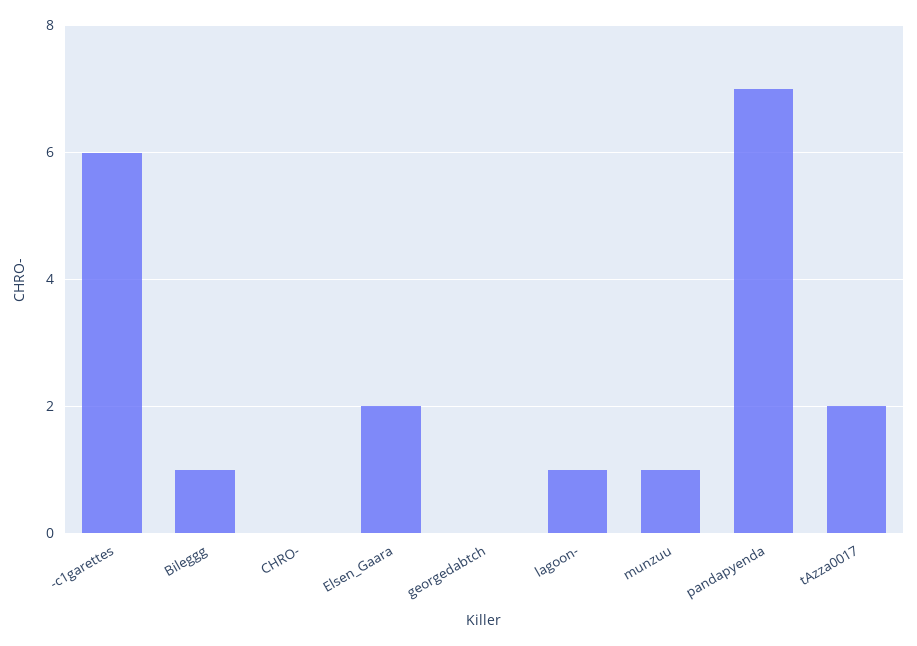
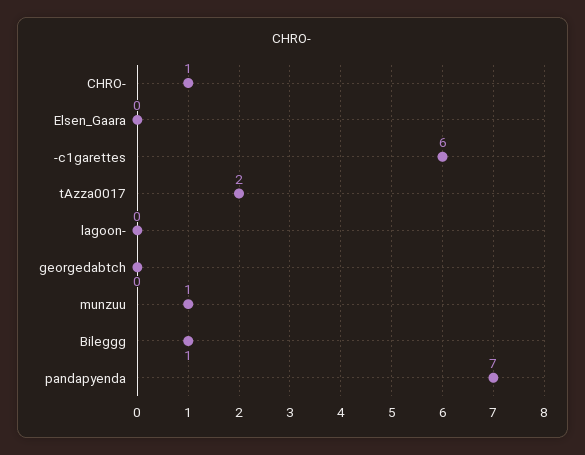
  {
    "-c1garettes": 6,
    "Bileggg": 1,
-   "CHRO-": 0,
+   "CHRO-": 1,
-   "Elsen_Gaara": 2,
+   "Elsen_Gaara": 0,
    "georgedabtch": 0,
-   "lagoon-": 1,
+   "lagoon-": 0,
    "munzuu": 1,
    "pandapyenda": 7,
    "tAzza0017": 2
  }

